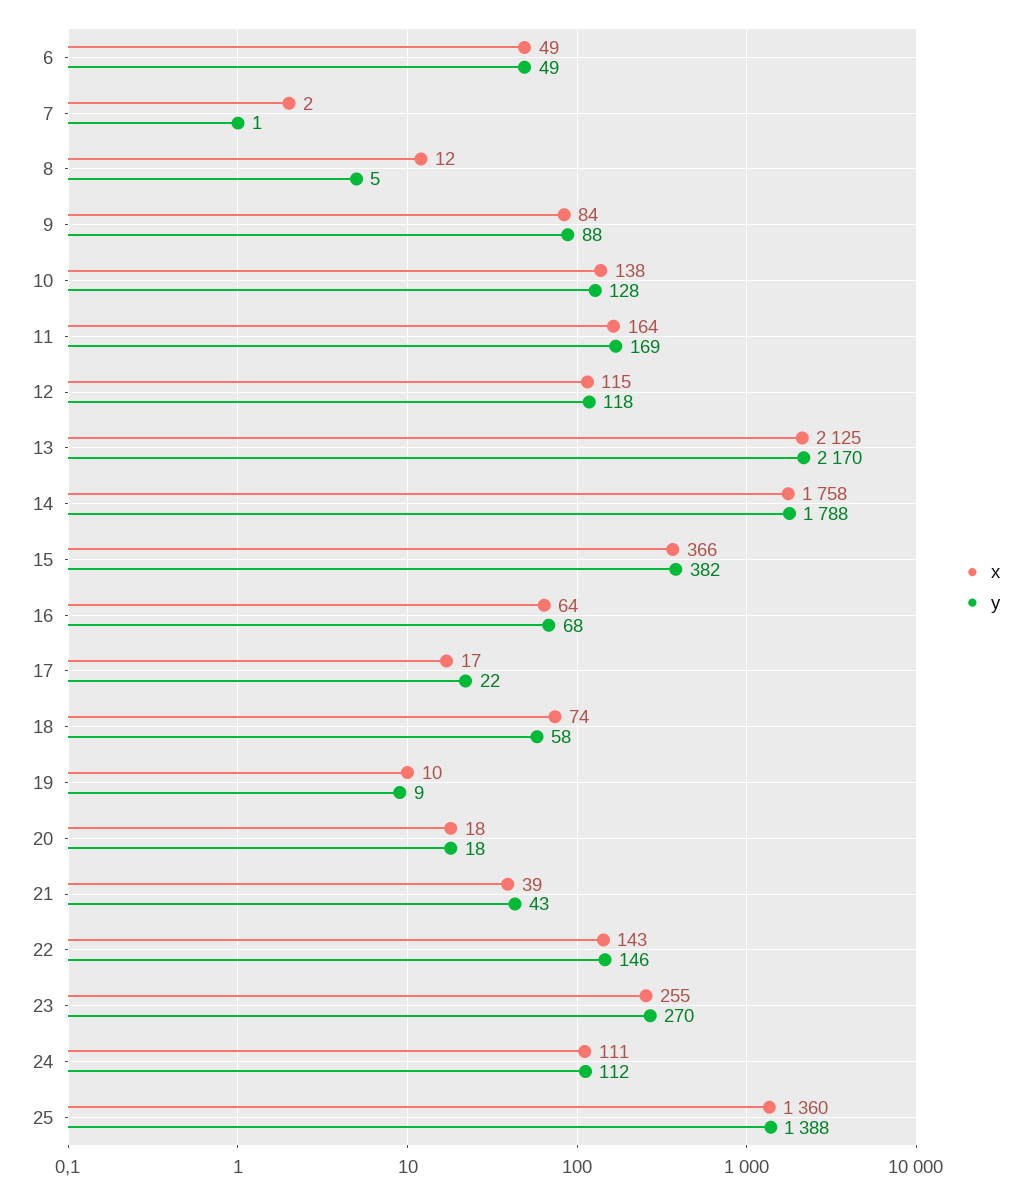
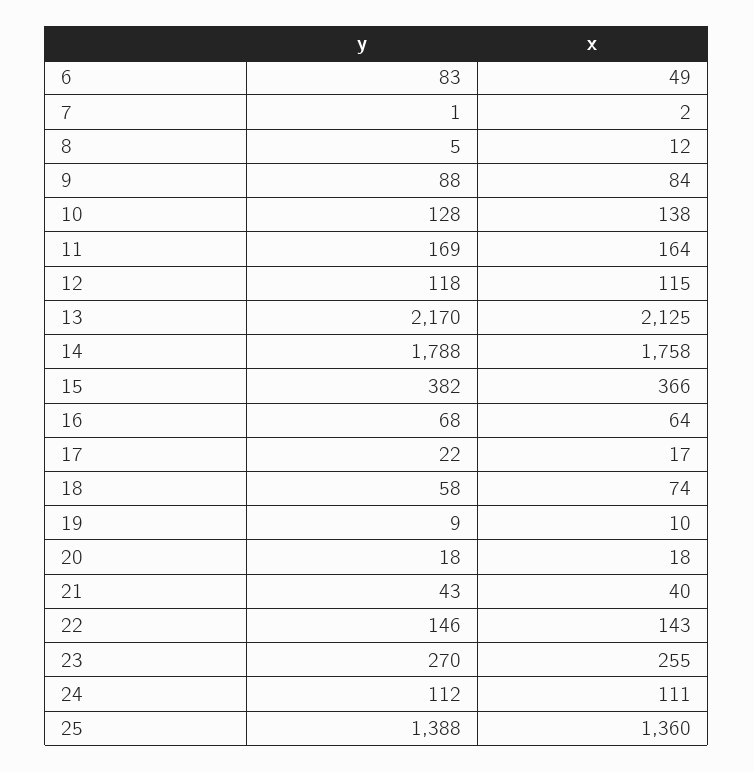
  {
    "x": {
      "6": 49,
      "7": 2,
      "8": 12,
      "9": 84,
      "10": 138,
      "11": 164,
      "12": 115,
      "13": 2125,
      "14": 1758,
      "15": 366,
      "16": 64,
      "17": 17,
      "18": 74,
      "19": 10,
      "20": 18,
-     "21": 39,
+     "21": 40,
      "22": 143,
      "23": 255,
      "24": 111,
      "25": 1360
    },
    "y": {
-     "6": 49,
+     "6": 83,
      "7": 1,
      "8": 5,
      "9": 88,
      "10": 128,
      "11": 169,
      "12": 118,
      "13": 2170,
      "14": 1788,
      "15": 382,
      "16": 68,
      "17": 22,
      "18": 58,
      "19": 9,
      "20": 18,
      "21": 43,
      "22": 146,
      "23": 270,
      "24": 112,
      "25": 1388
    }
  }

